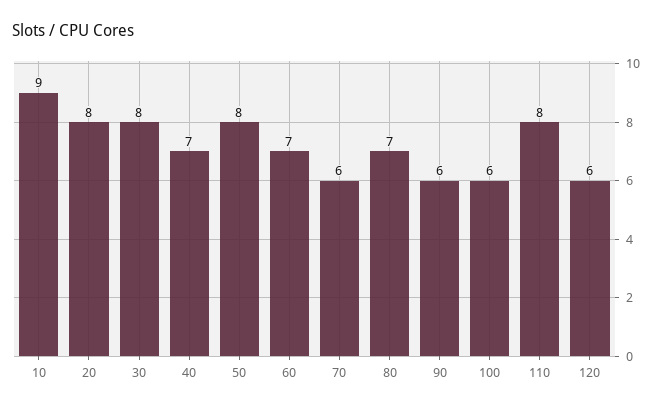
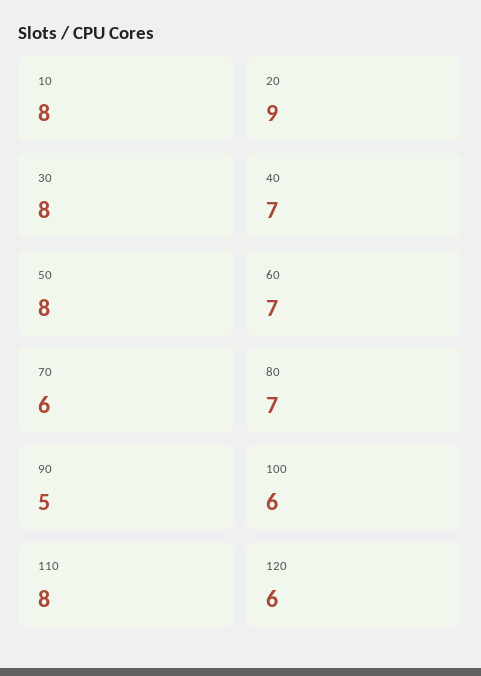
  {
-   "10": 9,
+   "10": 8,
-   "20": 8,
+   "20": 9,
    "30": 8,
    "40": 7,
    "50": 8,
    "60": 7,
    "70": 6,
    "80": 7,
-   "90": 6,
+   "90": 5,
    "100": 6,
    "110": 8,
    "120": 6
  }

